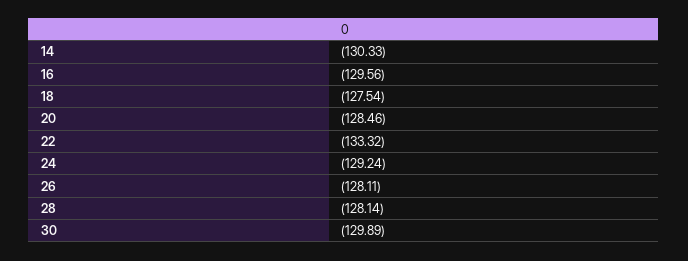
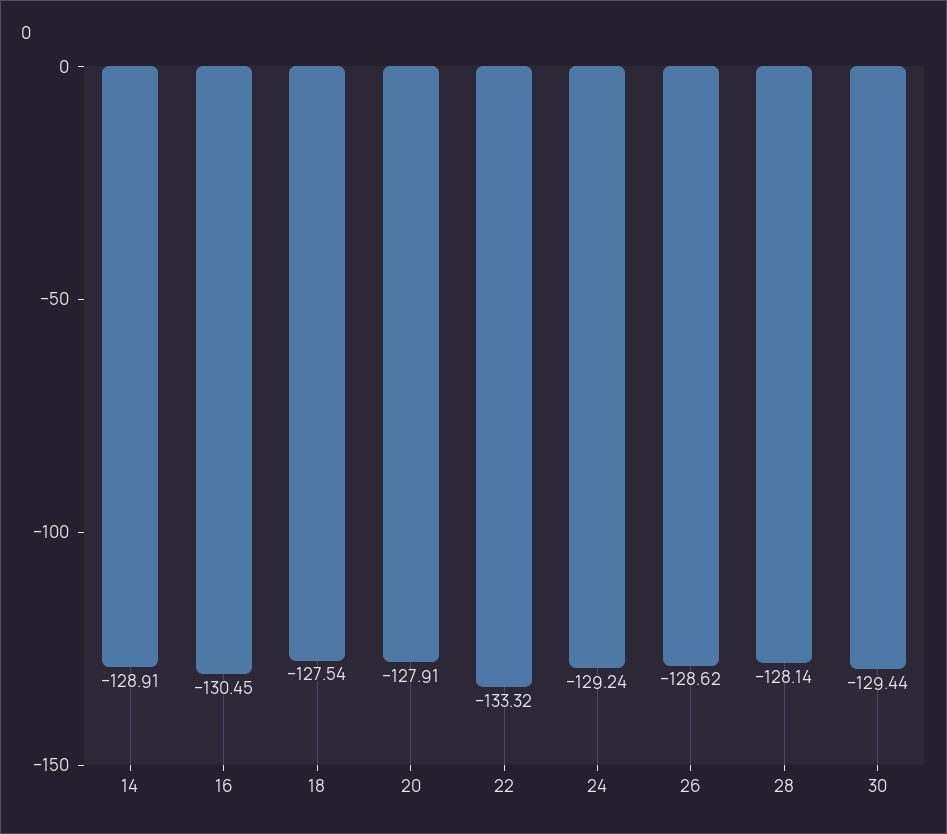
  {
-   "14": -130.33,
+   "14": -128.91,
-   "16": -129.56,
+   "16": -130.45,
    "18": -127.54,
-   "20": -128.46,
+   "20": -127.91,
    "22": -133.32,
    "24": -129.24,
-   "26": -128.11,
+   "26": -128.62,
    "28": -128.14,
-   "30": -129.89
+   "30": -129.44
  }

